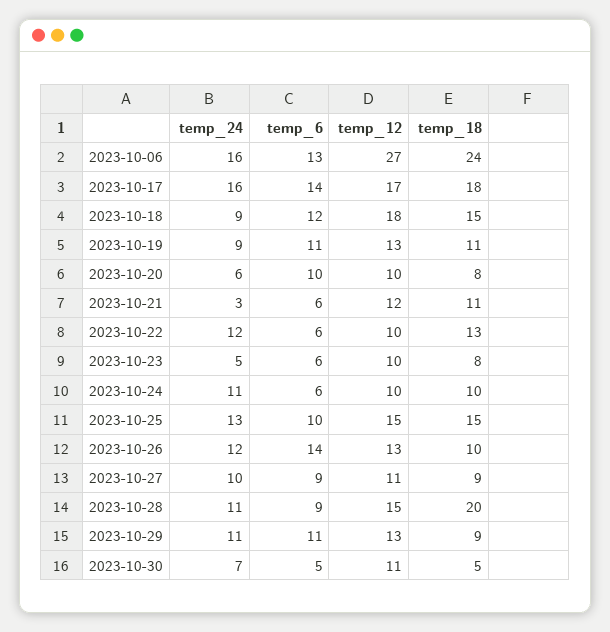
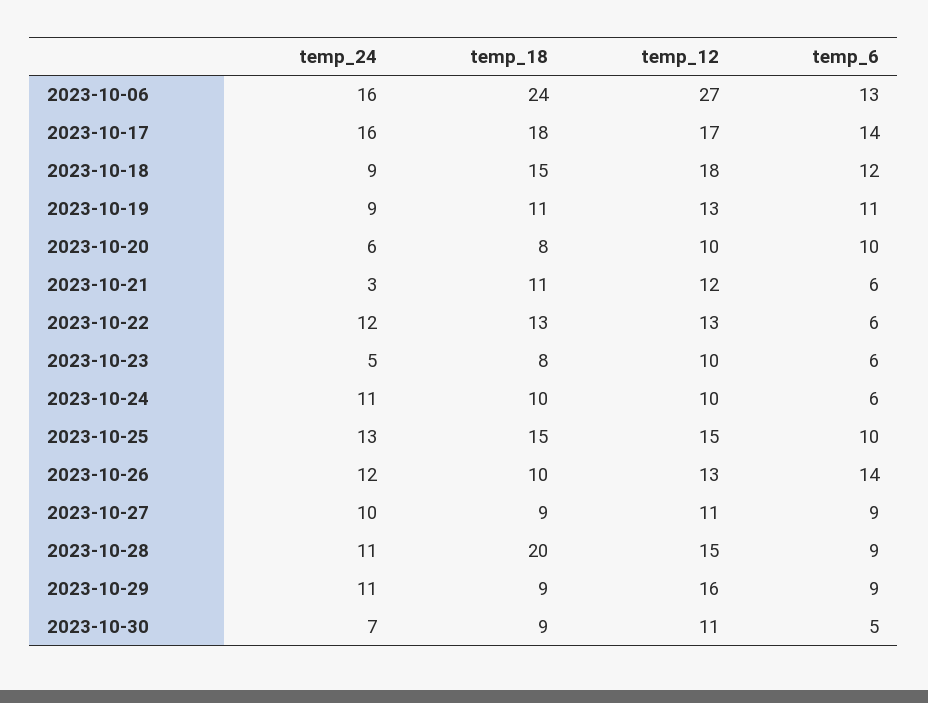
  {
    "temp_24": {
      "2023-10-06": 16,
      "2023-10-17": 16,
      "2023-10-18": 9,
      "2023-10-19": 9,
      "2023-10-20": 6,
      "2023-10-21": 3,
      "2023-10-22": 12,
      "2023-10-23": 5,
      "2023-10-24": 11,
      "2023-10-25": 13,
      "2023-10-26": 12,
      "2023-10-27": 10,
      "2023-10-28": 11,
      "2023-10-29": 11,
      "2023-10-30": 7
    },
    "temp_6": {
      "2023-10-06": 13,
      "2023-10-17": 14,
      "2023-10-18": 12,
      "2023-10-19": 11,
      "2023-10-20": 10,
      "2023-10-21": 6,
      "2023-10-22": 6,
      "2023-10-23": 6,
      "2023-10-24": 6,
      "2023-10-25": 10,
      "2023-10-26": 14,
      "2023-10-27": 9,
      "2023-10-28": 9,
-     "2023-10-29": 11,
+     "2023-10-29": 9,
      "2023-10-30": 5
    },
    "temp_12": {
      "2023-10-06": 27,
      "2023-10-17": 17,
      "2023-10-18": 18,
      "2023-10-19": 13,
      "2023-10-20": 10,
      "2023-10-21": 12,
-     "2023-10-22": 10,
+     "2023-10-22": 13,
      "2023-10-23": 10,
      "2023-10-24": 10,
      "2023-10-25": 15,
      "2023-10-26": 13,
      "2023-10-27": 11,
      "2023-10-28": 15,
-     "2023-10-29": 13,
+     "2023-10-29": 16,
      "2023-10-30": 11
    },
    "temp_18": {
      "2023-10-06": 24,
      "2023-10-17": 18,
      "2023-10-18": 15,
      "2023-10-19": 11,
      "2023-10-20": 8,
      "2023-10-21": 11,
      "2023-10-22": 13,
      "2023-10-23": 8,
      "2023-10-24": 10,
      "2023-10-25": 15,
      "2023-10-26": 10,
      "2023-10-27": 9,
      "2023-10-28": 20,
      "2023-10-29": 9,
-     "2023-10-30": 5
+     "2023-10-30": 9
    }
  }

